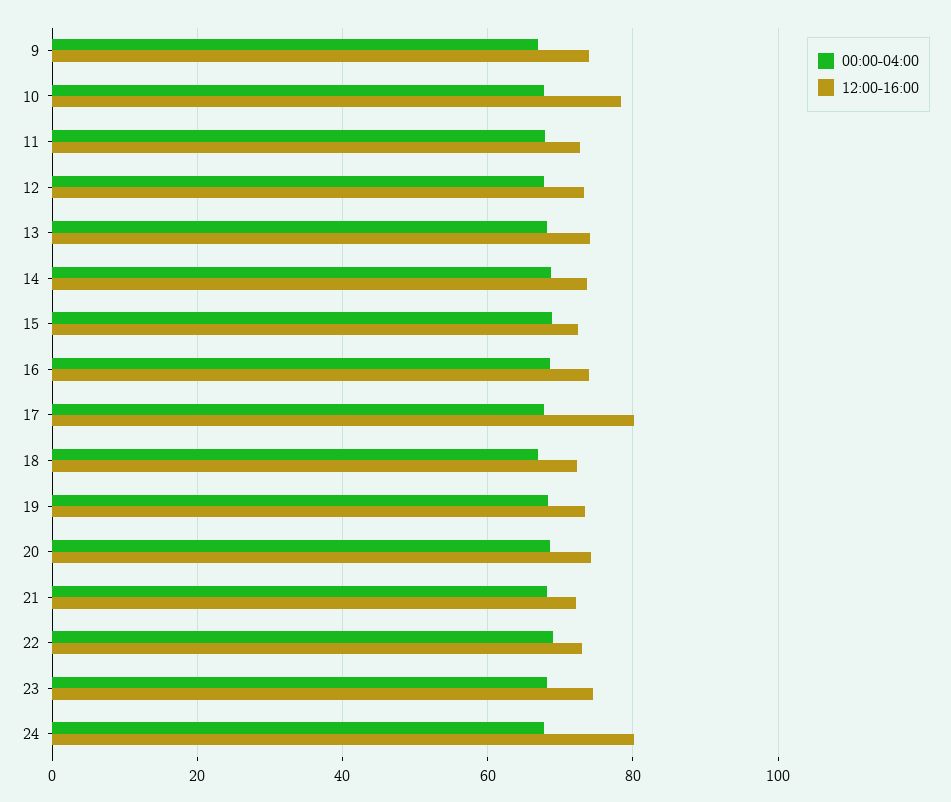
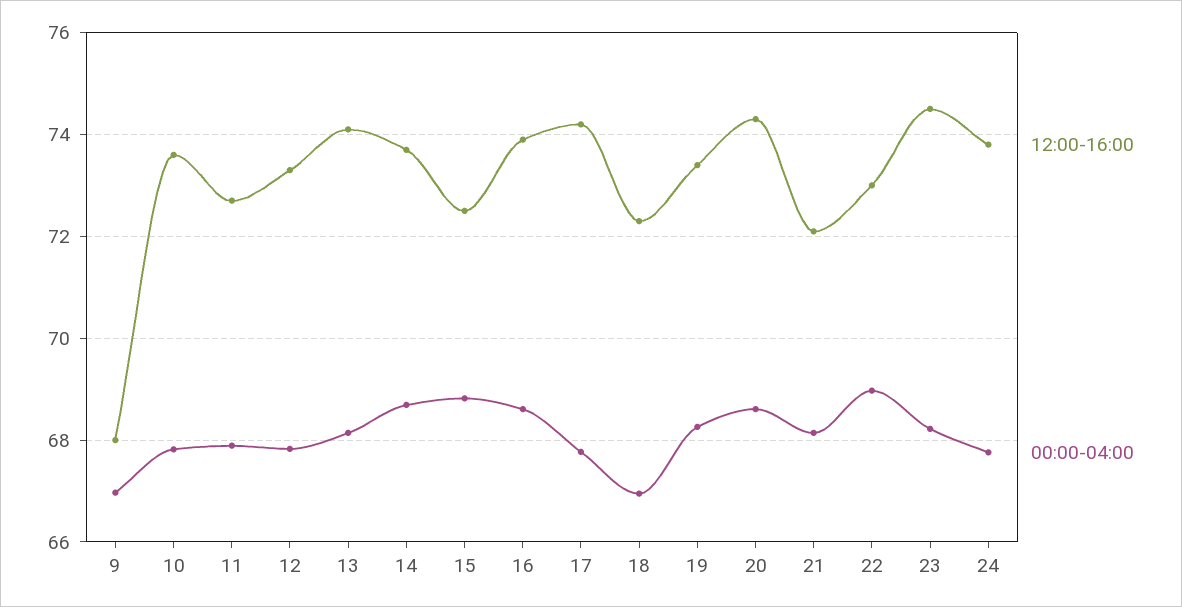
  {
    "00:00-04:00": {
      "9": 67,
      "10": 67.8,
      "11": 67.8,
      "12": 67.8,
      "13": 68.2,
      "14": 68.6,
      "15": 68.8,
      "16": 68.6,
      "17": 67.8,
      "18": 67,
      "19": 68.2,
      "20": 68.6,
      "21": 68.2,
      "22": 69,
      "23": 68.2,
      "24": 67.8
    },
    "12:00-16:00": {
-     "9": 74,
+     "9": 68,
-     "10": 78,
+     "10": 73.6,
      "11": 72.8,
      "12": 73.4,
      "13": 74.2,
      "14": 73.8,
      "15": 72.6,
      "16": 74,
-     "17": 80,
+     "17": 74.2,
      "18": 72.4,
      "19": 73.4,
      "20": 74.4,
      "21": 72.2,
      "22": 73,
      "23": 74.6,
-     "24": 80
+     "24": 73.8
    }
  }

